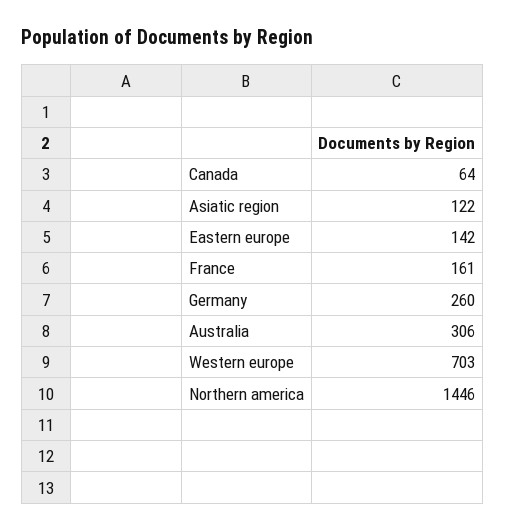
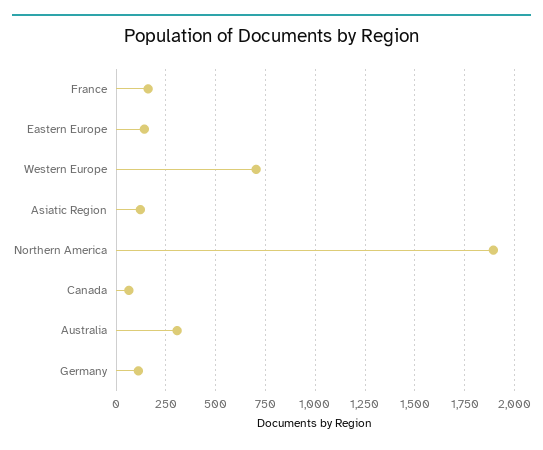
  {
    "Canada": 64,
    "Asiatic region": 122,
    "Eastern europe": 142,
    "France": 161,
-   "Germany": 260,
+   "Germany": 100,
    "Australia": 306,
    "Western europe": 703,
-   "Northern america": 1446
+   "Northern america": 1900
  }

